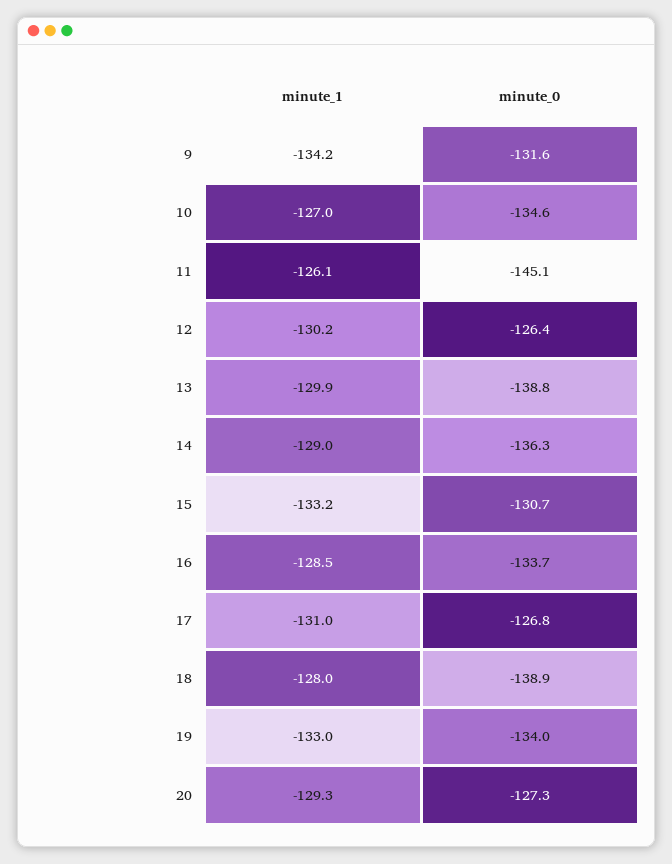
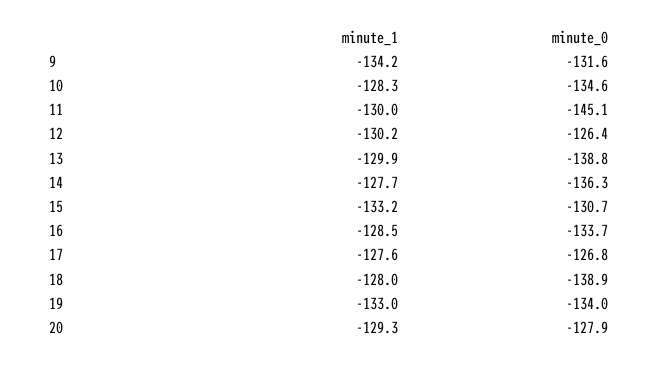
  {
    "minute_1": {
      "9": -134.2,
-     "10": -127,
+     "10": -128.3,
-     "11": -126.1,
+     "11": -130,
      "12": -130.2,
      "13": -129.9,
-     "14": -129,
+     "14": -127.7,
      "15": -133.2,
      "16": -128.5,
-     "17": -131,
+     "17": -127.6,
      "18": -128,
      "19": -133,
      "20": -129.3
    },
    "minute_0": {
      "9": -131.6,
      "10": -134.6,
      "11": -145.1,
      "12": -126.4,
      "13": -138.8,
      "14": -136.3,
      "15": -130.7,
      "16": -133.7,
      "17": -126.8,
      "18": -138.9,
      "19": -134,
-     "20": -127.3
+     "20": -127.9
    }
  }

